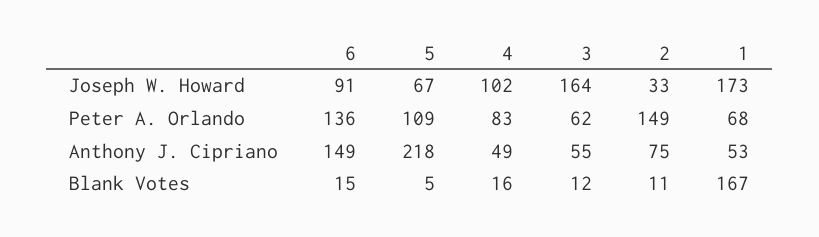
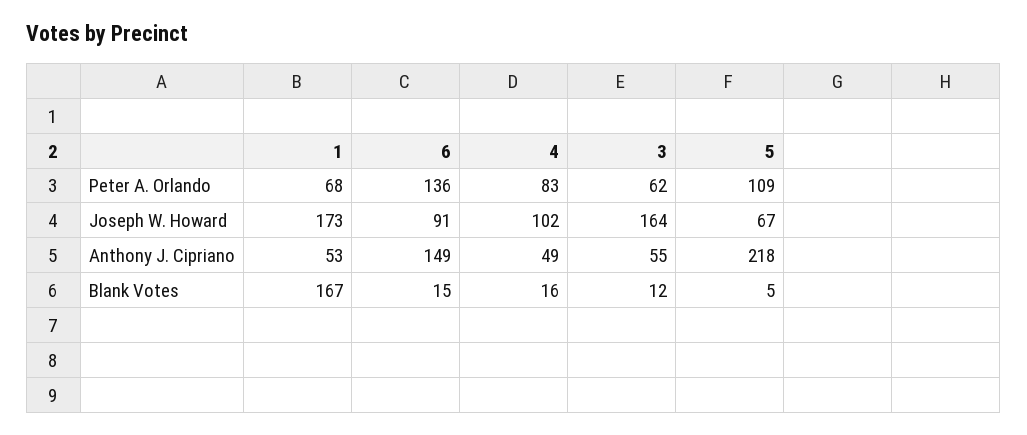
  {
    "6": {
      "Joseph W. Howard": 91,
      "Peter A. Orlando": 136,
      "Anthony J. Cipriano": 149,
      "Blank Votes": 15
    },
    "5": {
      "Joseph W. Howard": 67,
      "Peter A. Orlando": 109,
      "Anthony J. Cipriano": 218,
      "Blank Votes": 5
    },
    "4": {
      "Joseph W. Howard": 102,
      "Peter A. Orlando": 83,
      "Anthony J. Cipriano": 49,
      "Blank Votes": 16
    },
    "3": {
      "Joseph W. Howard": 164,
      "Peter A. Orlando": 62,
      "Anthony J. Cipriano": 55,
      "Blank Votes": 12
    },
-   "2": {
-     "Joseph W. Howard": 33,
-     "Peter A. Orlando": 149,
-     "Anthony J. Cipriano": 75,
-     "Blank Votes": 11
-   },
    "1": {
      "Joseph W. Howard": 173,
      "Peter A. Orlando": 68,
      "Anthony J. Cipriano": 53,
      "Blank Votes": 167
    }
  }

